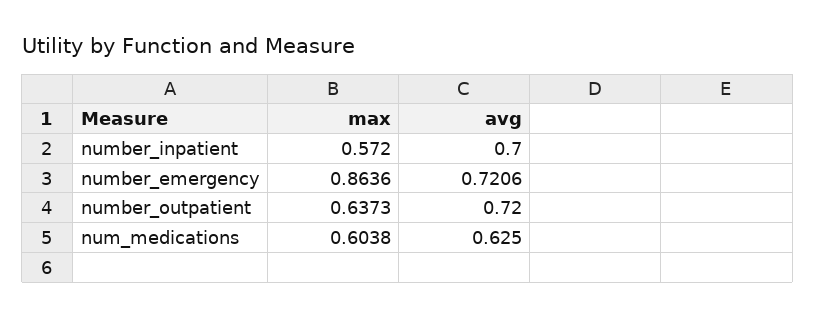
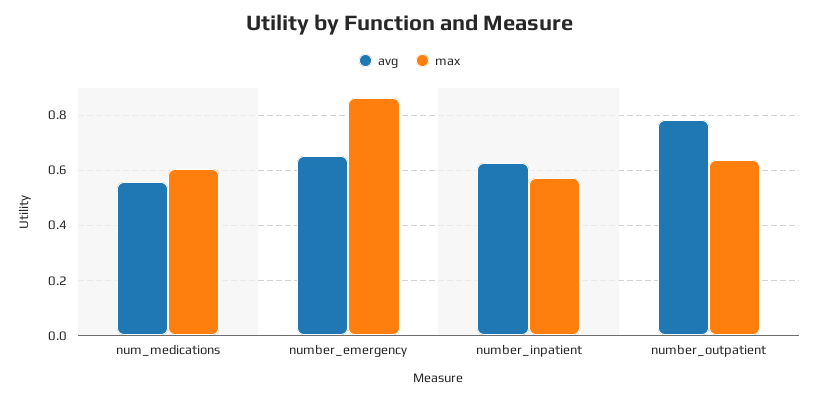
  {
    "max": {
      "number_inpatient": 0.572,
      "number_emergency": 0.8636,
      "number_outpatient": 0.6373,
      "num_medications": 0.6038
    },
    "avg": {
-     "number_inpatient": 0.7,
+     "number_inpatient": 0.625,
-     "number_emergency": 0.7206,
+     "number_emergency": 0.65,
-     "number_outpatient": 0.72,
+     "number_outpatient": 0.775,
-     "num_medications": 0.625
+     "num_medications": 0.55
    }
  }

